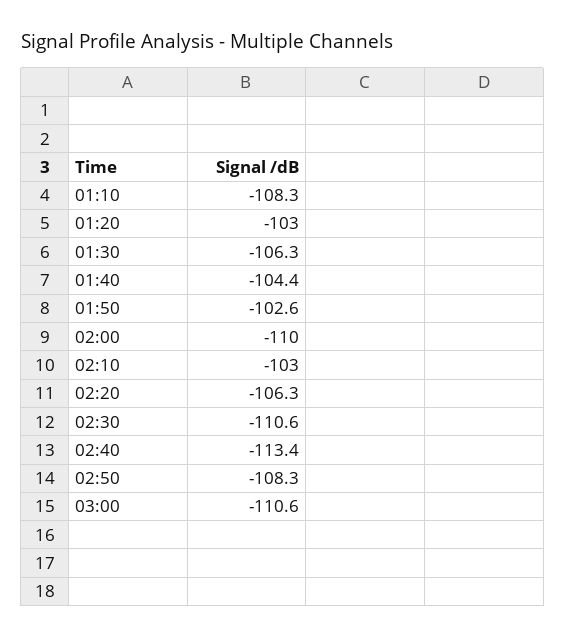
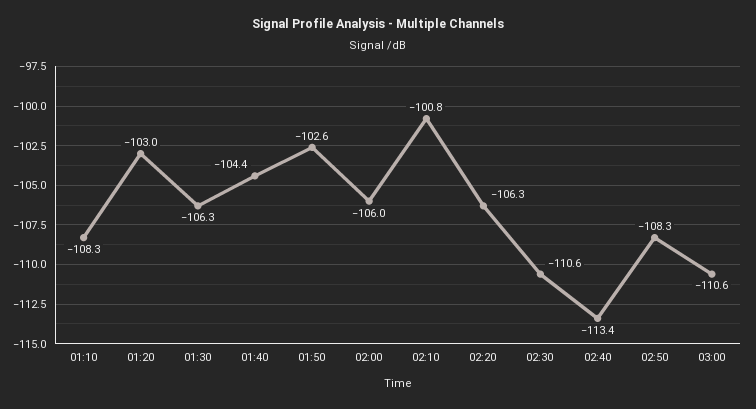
  {
    "01:10": -108.3,
    "01:20": -103,
    "01:30": -106.3,
    "01:40": -104.4,
    "01:50": -102.6,
-   "02:00": -110,
+   "02:00": -106,
-   "02:10": -103,
+   "02:10": -100.8,
    "02:20": -106.3,
    "02:30": -110.6,
    "02:40": -113.4,
    "02:50": -108.3,
    "03:00": -110.6
  }

